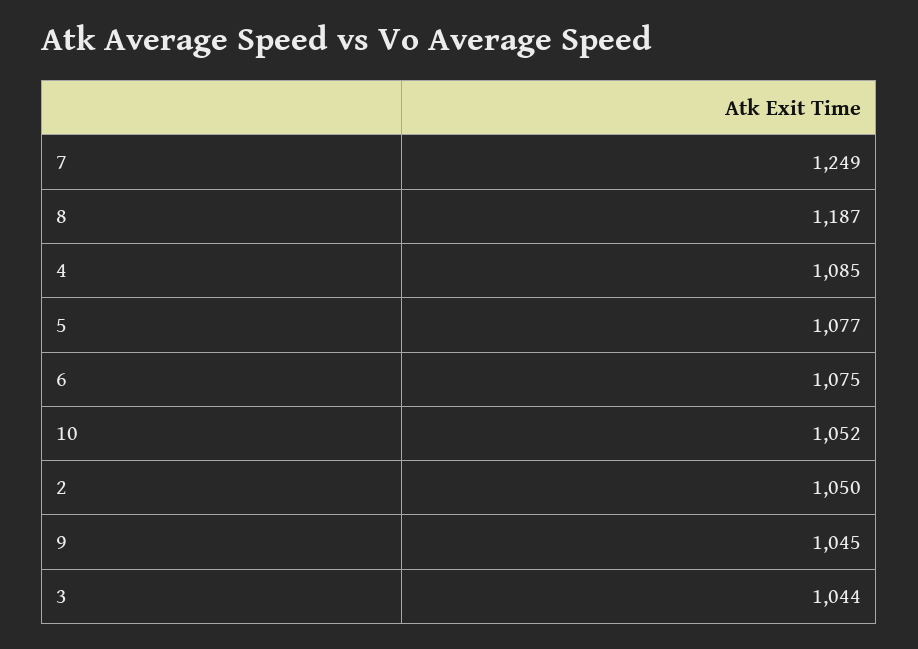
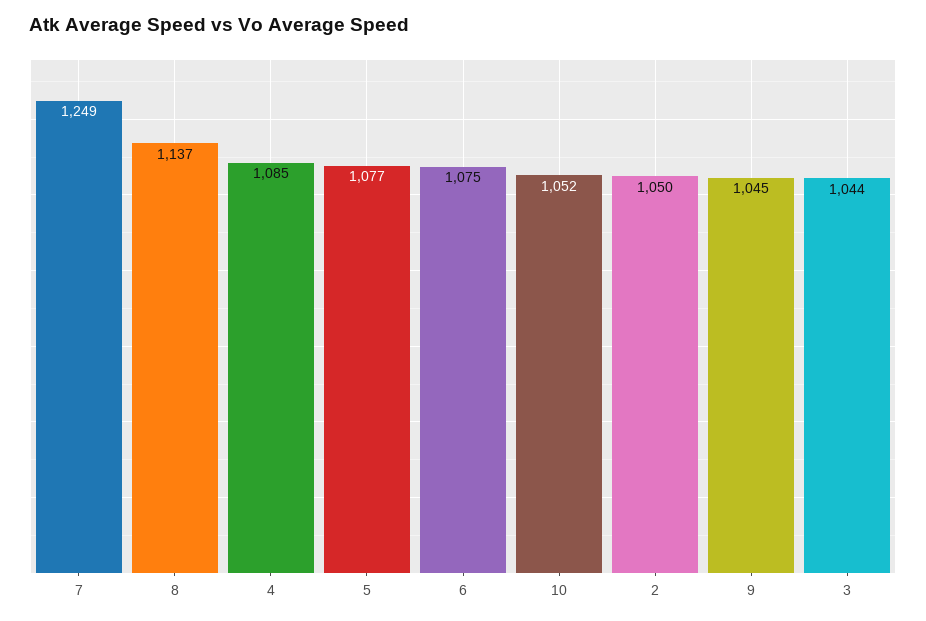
  {
    "7": 1249,
-   "8": 1187,
+   "8": 1137,
    "4": 1085,
    "5": 1077,
    "6": 1075,
    "10": 1052,
    "2": 1050,
    "9": 1045,
    "3": 1044
  }

